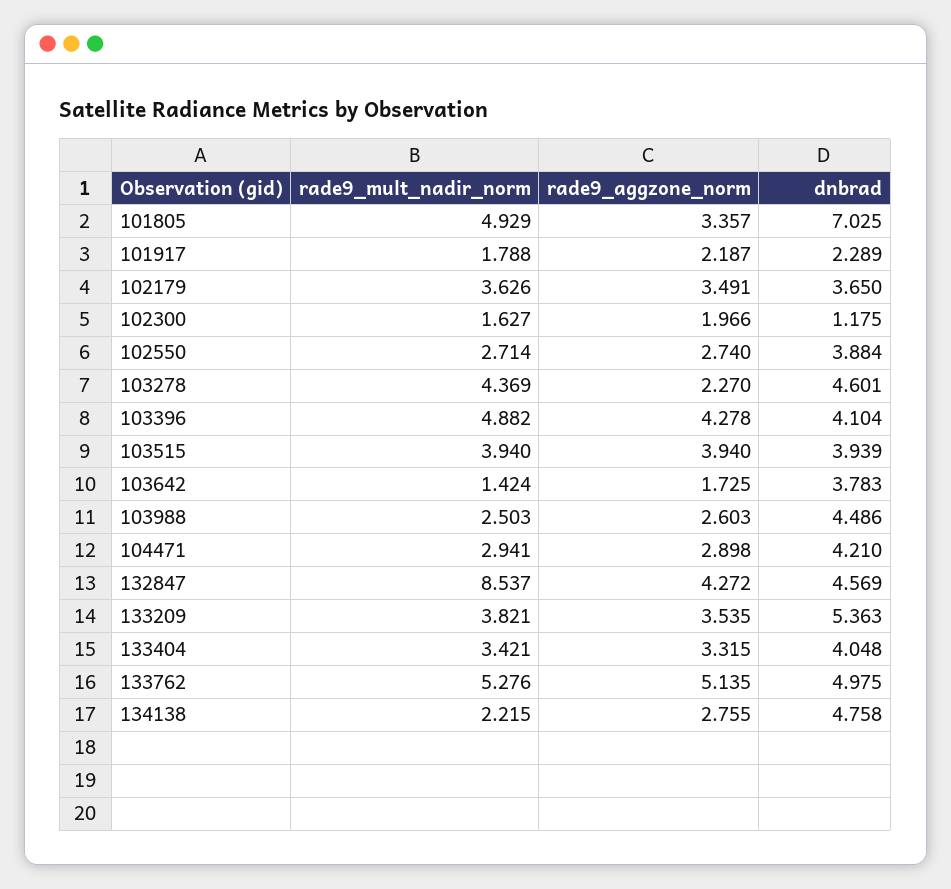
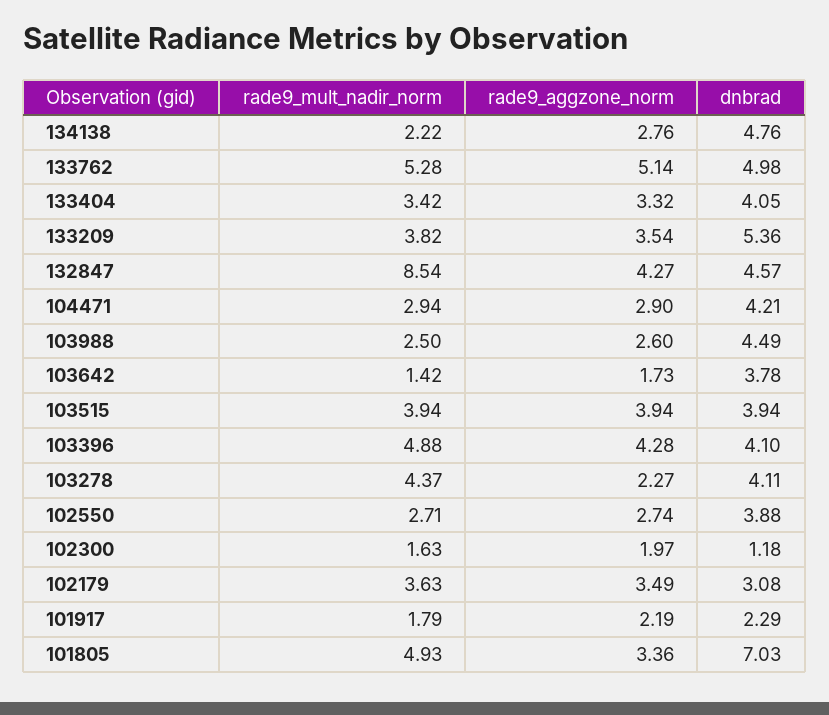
  {
    "rade9_mult_nadir_norm": {
      "101805": 4.929,
      "101917": 1.788,
      "102179": 3.626,
      "102300": 1.627,
      "102550": 2.714,
      "103278": 4.369,
      "103396": 4.882,
      "103515": 3.94,
      "103642": 1.424,
      "103988": 2.503,
      "104471": 2.941,
      "132847": 8.537,
      "133209": 3.821,
      "133404": 3.421,
      "133762": 5.276,
      "134138": 2.215
    },
    "rade9_aggzone_norm": {
      "101805": 3.357,
      "101917": 2.187,
      "102179": 3.491,
      "102300": 1.966,
      "102550": 2.74,
      "103278": 2.27,
      "103396": 4.278,
      "103515": 3.94,
      "103642": 1.725,
      "103988": 2.603,
      "104471": 2.898,
      "132847": 4.272,
      "133209": 3.535,
      "133404": 3.315,
      "133762": 5.135,
      "134138": 2.755
    },
    "dnbrad": {
      "101805": 7.025,
      "101917": 2.289,
-     "102179": 3.65,
+     "102179": 3.08,
      "102300": 1.175,
      "102550": 3.884,
-     "103278": 4.601,
+     "103278": 4.11,
      "103396": 4.104,
      "103515": 3.939,
      "103642": 3.783,
      "103988": 4.486,
      "104471": 4.21,
      "132847": 4.569,
      "133209": 5.363,
      "133404": 4.048,
      "133762": 4.975,
      "134138": 4.758
    }
  }

